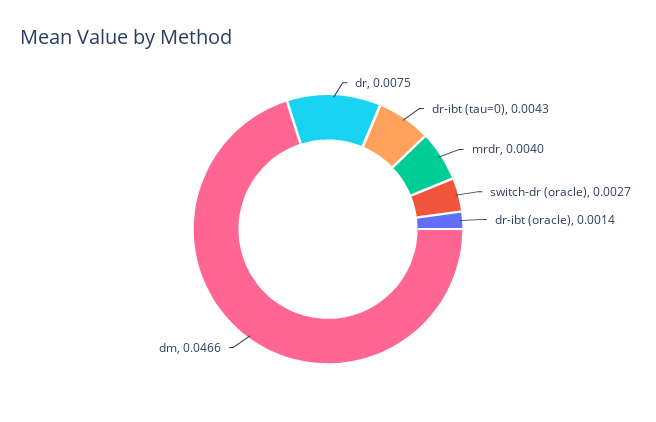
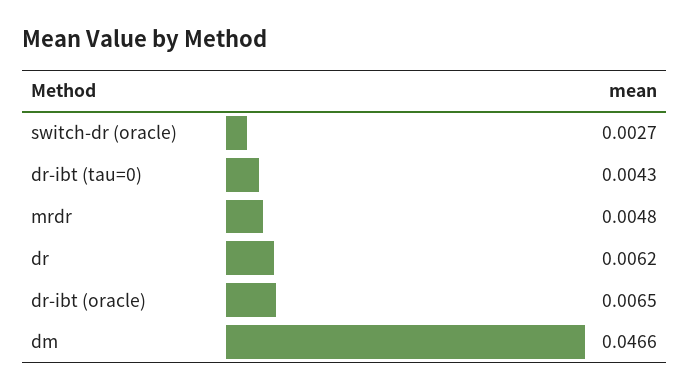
  {
-   "dr": 0.0075,
+   "dr": 0.0062,
    "dr-ibt (tau=0)": 0.0043,
-   "mrdr": 0.004,
+   "mrdr": 0.0048,
    "switch-dr (oracle)": 0.0027,
-   "dr-ibt (oracle)": 0.0014,
+   "dr-ibt (oracle)": 0.0065,
    "dm": 0.0466
  }

